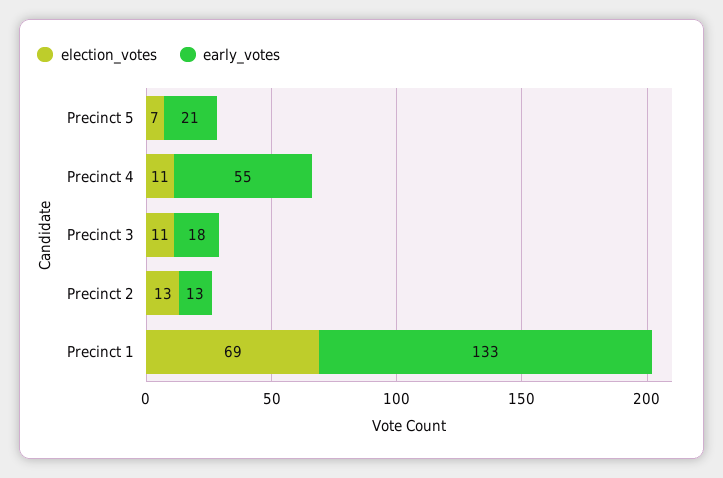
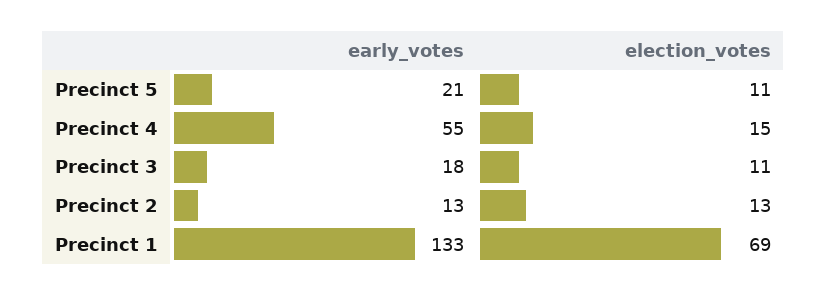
  {
    "election_votes": {
-     "Precinct 5": 7,
+     "Precinct 5": 11,
-     "Precinct 4": 11,
+     "Precinct 4": 15,
      "Precinct 3": 11,
      "Precinct 2": 13,
      "Precinct 1": 69
    },
    "early_votes": {
      "Precinct 5": 21,
      "Precinct 4": 55,
      "Precinct 3": 18,
      "Precinct 2": 13,
      "Precinct 1": 133
    }
  }

